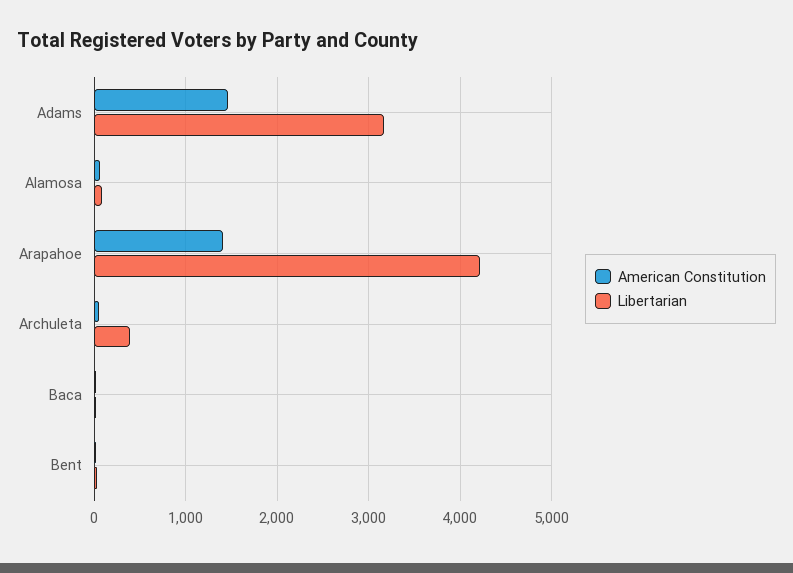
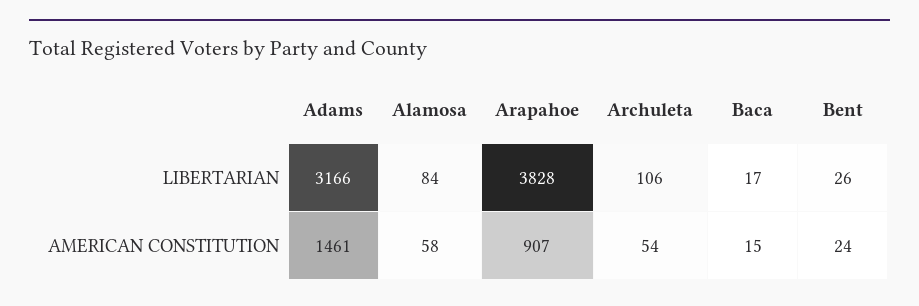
  {
    "American Constitution": {
      "Adams": 1461,
      "Alamosa": 58,
-     "Arapahoe": 1400,
+     "Arapahoe": 907,
      "Archuleta": 54,
      "Baca": 15,
      "Bent": 24
    },
    "Libertarian": {
      "Adams": 3166,
      "Alamosa": 84,
-     "Arapahoe": 4200,
+     "Arapahoe": 3828,
-     "Archuleta": 400,
+     "Archuleta": 106,
      "Baca": 17,
      "Bent": 26
    }
  }

